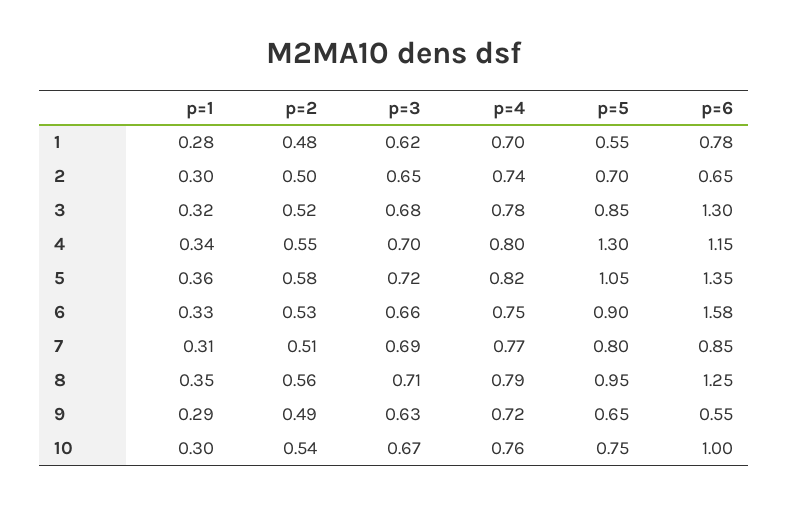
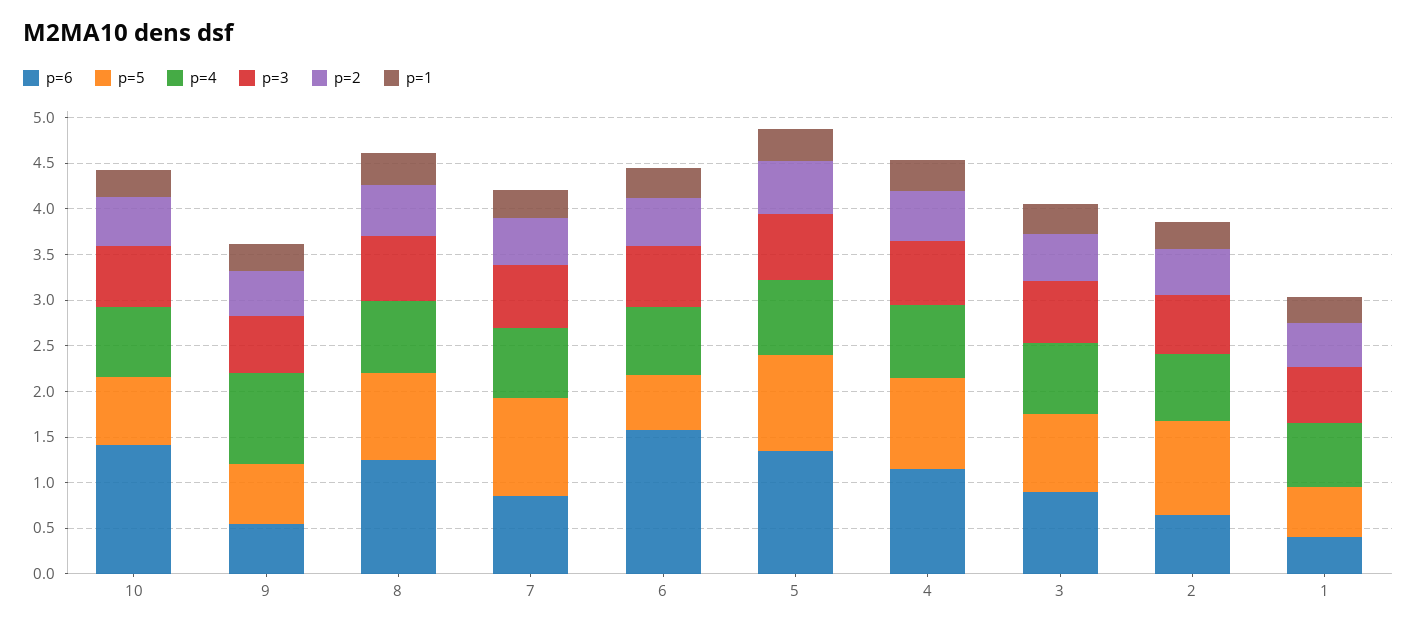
  {
    "p=1": {
      "1": 0.28,
      "2": 0.3,
      "3": 0.32,
      "4": 0.34,
      "5": 0.36,
      "6": 0.33,
      "7": 0.31,
      "8": 0.35,
      "9": 0.29,
      "10": 0.3
    },
    "p=2": {
      "1": 0.48,
      "2": 0.5,
      "3": 0.52,
      "4": 0.55,
      "5": 0.58,
      "6": 0.53,
      "7": 0.51,
      "8": 0.56,
      "9": 0.49,
      "10": 0.54
    },
    "p=3": {
      "1": 0.62,
      "2": 0.65,
      "3": 0.68,
      "4": 0.7,
      "5": 0.72,
      "6": 0.66,
      "7": 0.69,
      "8": 0.71,
      "9": 0.63,
      "10": 0.67
    },
    "p=4": {
      "1": 0.7,
      "2": 0.74,
      "3": 0.78,
      "4": 0.8,
      "5": 0.82,
      "6": 0.75,
      "7": 0.77,
      "8": 0.79,
-     "9": 0.72,
+     "9": 1,
      "10": 0.76
    },
    "p=5": {
      "1": 0.55,
-     "2": 0.7,
+     "2": 1,
      "3": 0.85,
-     "4": 1.3,
+     "4": 1,
      "5": 1.05,
-     "6": 0.9,
+     "6": 0.6,
-     "7": 0.8,
+     "7": 1.1,
      "8": 0.95,
      "9": 0.65,
      "10": 0.75
    },
    "p=6": {
-     "1": 0.78,
+     "1": 0.4,
      "2": 0.65,
-     "3": 1.3,
+     "3": 0.9,
      "4": 1.15,
      "5": 1.35,
      "6": 1.58,
      "7": 0.85,
      "8": 1.25,
      "9": 0.55,
-     "10": 1
+     "10": 1.4
    }
  }

